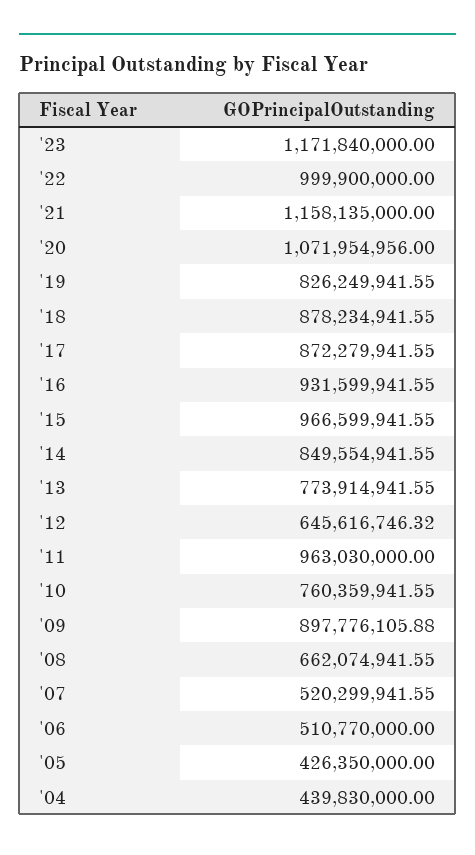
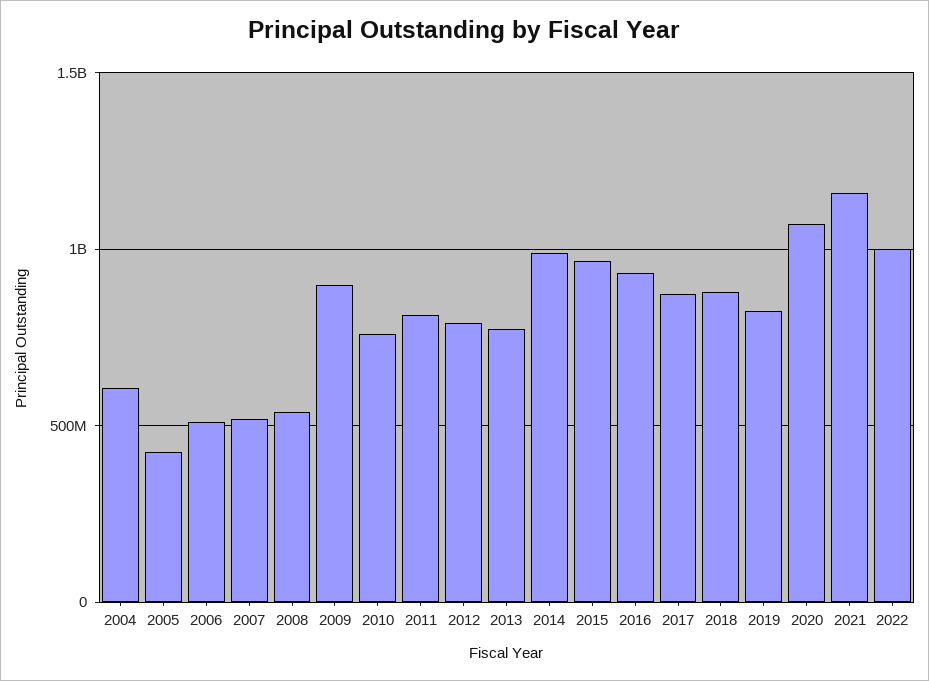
  {
-   "'23": 1171840000,
    "'22": 999900000,
    "'21": 1158135000,
    "'20": 1071954956,
    "'19": 826249941.55,
    "'18": 878234941.55,
    "'17": 872279941.55,
    "'16": 931599941.55,
    "'15": 966599941.55,
-   "'14": 849554941.55,
+   "'14": 1000000000,
    "'13": 773914941.55,
-   "'12": 645616746.32,
+   "'12": 800000000,
-   "'11": 963030000,
+   "'11": 800000000,
    "'10": 760359941.55,
    "'09": 897776105.88,
-   "'08": 662074941.55,
+   "'08": 550000000,
    "'07": 520299941.55,
    "'06": 510770000,
    "'05": 426350000,
-   "'04": 439830000
+   "'04": 600000000
  }

